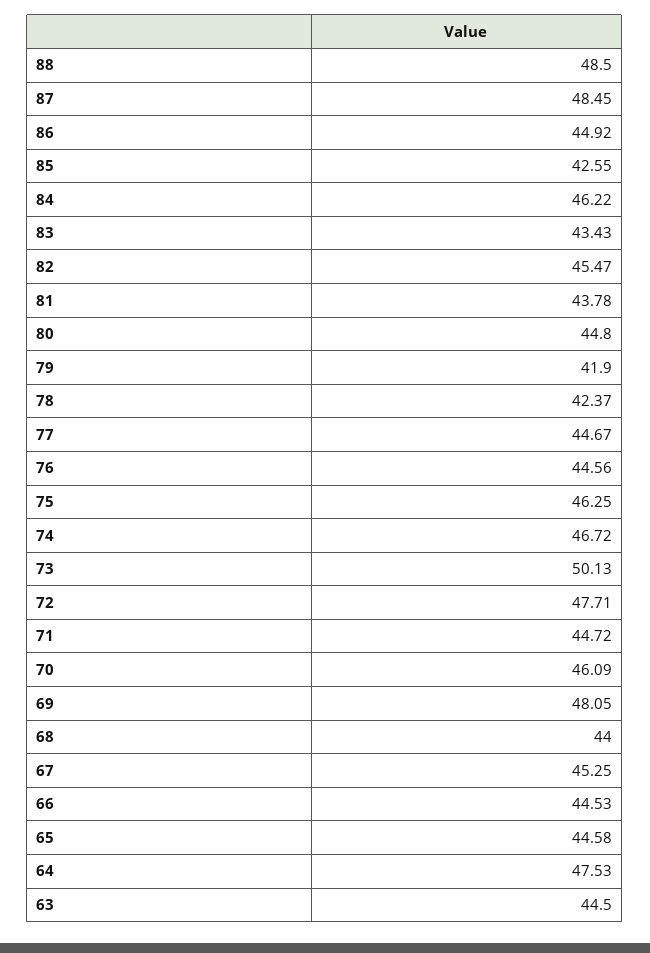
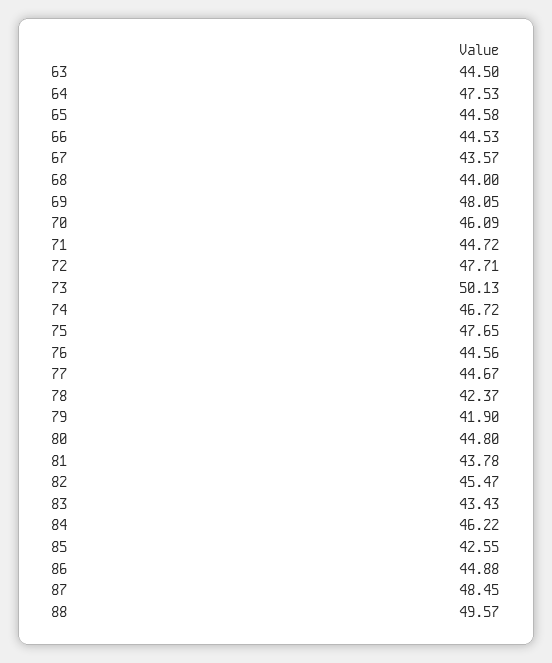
  {
-   "88": 48.5,
+   "88": 49.57,
    "87": 48.45,
-   "86": 44.92,
+   "86": 44.88,
    "85": 42.55,
    "84": 46.22,
    "83": 43.43,
    "82": 45.47,
    "81": 43.78,
    "80": 44.8,
    "79": 41.9,
    "78": 42.37,
    "77": 44.67,
    "76": 44.56,
-   "75": 46.25,
+   "75": 47.65,
    "74": 46.72,
    "73": 50.13,
    "72": 47.71,
    "71": 44.72,
    "70": 46.09,
    "69": 48.05,
    "68": 44,
-   "67": 45.25,
+   "67": 43.57,
    "66": 44.53,
    "65": 44.58,
    "64": 47.53,
    "63": 44.5
  }

